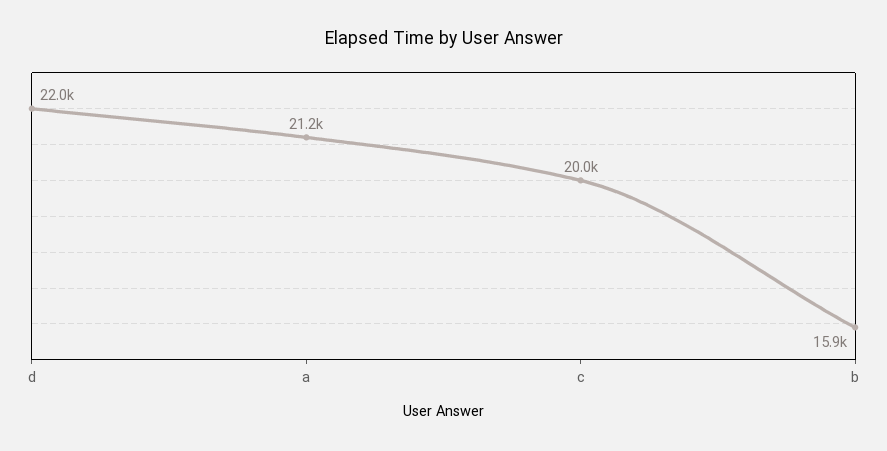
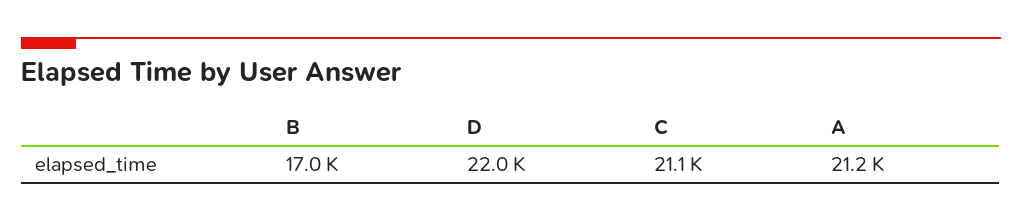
  {
    "d": 22000,
    "a": 21200,
-   "c": 20000,
+   "c": 21100,
-   "b": 15900
+   "b": 17000
  }

